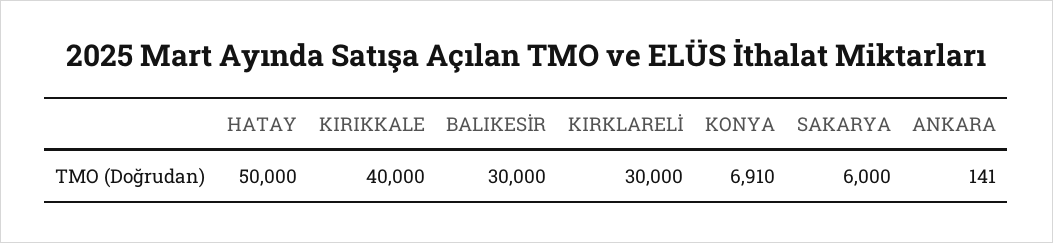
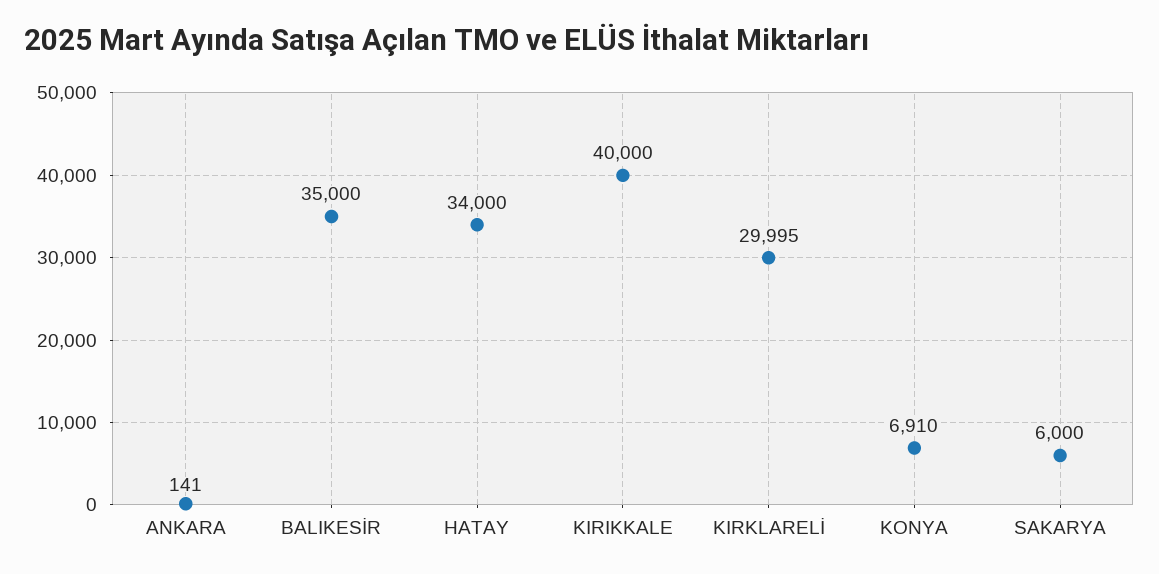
  {
-   "HATAY": 50000,
+   "HATAY": 34000,
    "KIRIKKALE": 40000,
-   "BALIKESİR": 30000,
+   "BALIKESİR": 35000,
-   "KIRKLARELİ": 30000,
+   "KIRKLARELİ": 29995,
    "KONYA": 6910,
    "SAKARYA": 6000,
    "ANKARA": 141
  }

